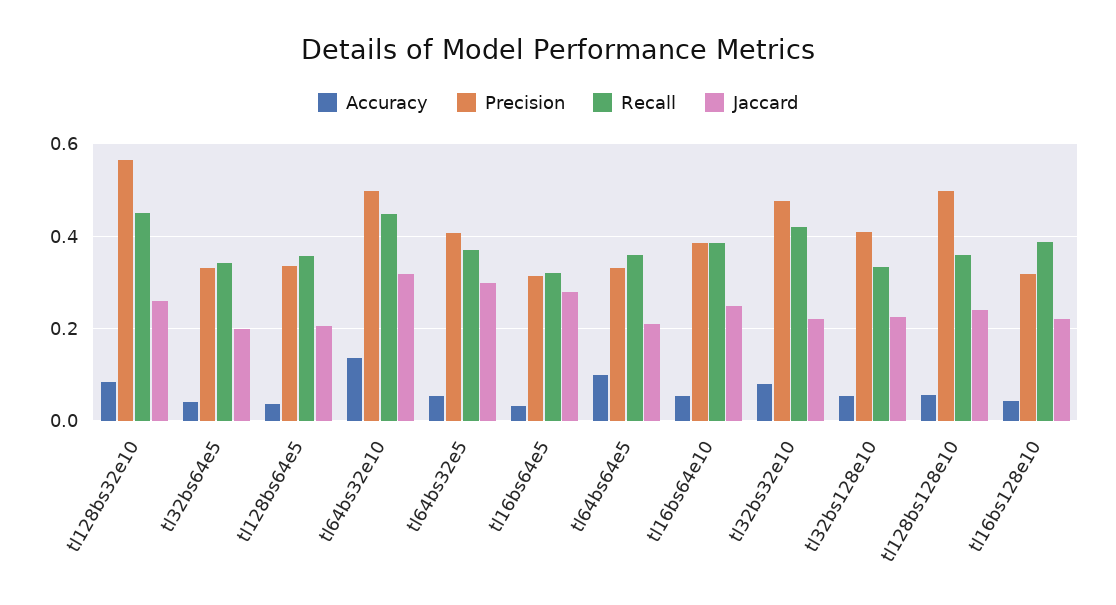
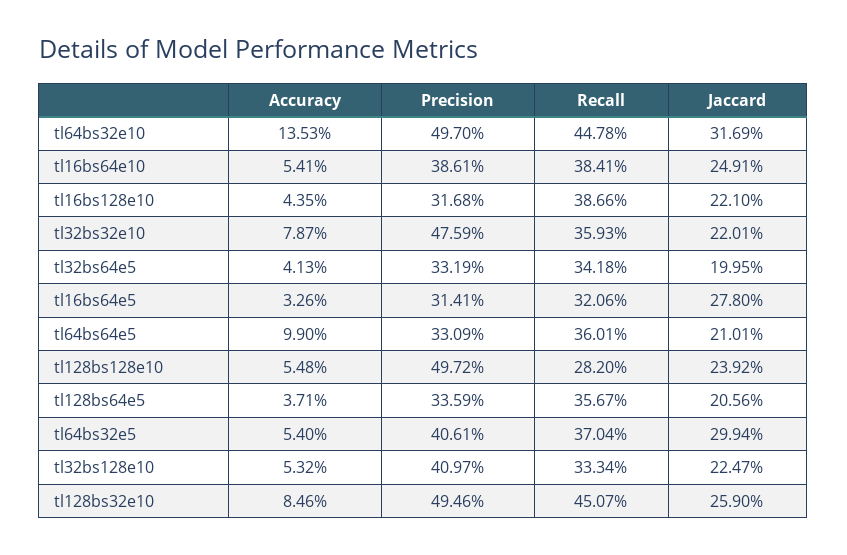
  {
    "Accuracy": {
      "tl128bs32e10": 0.0846,
      "tl32bs64e5": 0.0413,
      "tl128bs64e5": 0.0371,
      "tl64bs32e10": 0.1353,
      "tl64bs32e5": 0.054,
      "tl16bs64e5": 0.0326,
      "tl64bs64e5": 0.099,
      "tl16bs64e10": 0.0541,
      "tl32bs32e10": 0.0787,
      "tl32bs128e10": 0.0532,
      "tl128bs128e10": 0.0548,
      "tl16bs128e10": 0.0435
    },
    "Precision": {
-     "tl128bs32e10": 0.56,
+     "tl128bs32e10": 0.4946,
      "tl32bs64e5": 0.3319,
      "tl128bs64e5": 0.3359,
      "tl64bs32e10": 0.497,
      "tl64bs32e5": 0.4061,
      "tl16bs64e5": 0.3141,
      "tl64bs64e5": 0.3309,
      "tl16bs64e10": 0.3861,
      "tl32bs32e10": 0.4759,
      "tl32bs128e10": 0.4097,
      "tl128bs128e10": 0.4972,
      "tl16bs128e10": 0.3168
    },
    "Recall": {
      "tl128bs32e10": 0.4507,
      "tl32bs64e5": 0.3418,
      "tl128bs64e5": 0.3567,
      "tl64bs32e10": 0.4478,
      "tl64bs32e5": 0.3704,
      "tl16bs64e5": 0.3206,
      "tl64bs64e5": 0.3601,
      "tl16bs64e10": 0.3841,
-     "tl32bs32e10": 0.42,
+     "tl32bs32e10": 0.3593,
      "tl32bs128e10": 0.3334,
-     "tl128bs128e10": 0.36,
+     "tl128bs128e10": 0.282,
      "tl16bs128e10": 0.3866
    },
    "Jaccard": {
      "tl128bs32e10": 0.259,
      "tl32bs64e5": 0.1995,
      "tl128bs64e5": 0.2056,
      "tl64bs32e10": 0.3169,
      "tl64bs32e5": 0.2994,
      "tl16bs64e5": 0.278,
      "tl64bs64e5": 0.2101,
      "tl16bs64e10": 0.2491,
      "tl32bs32e10": 0.2201,
      "tl32bs128e10": 0.2247,
      "tl128bs128e10": 0.2392,
      "tl16bs128e10": 0.221
    }
  }

